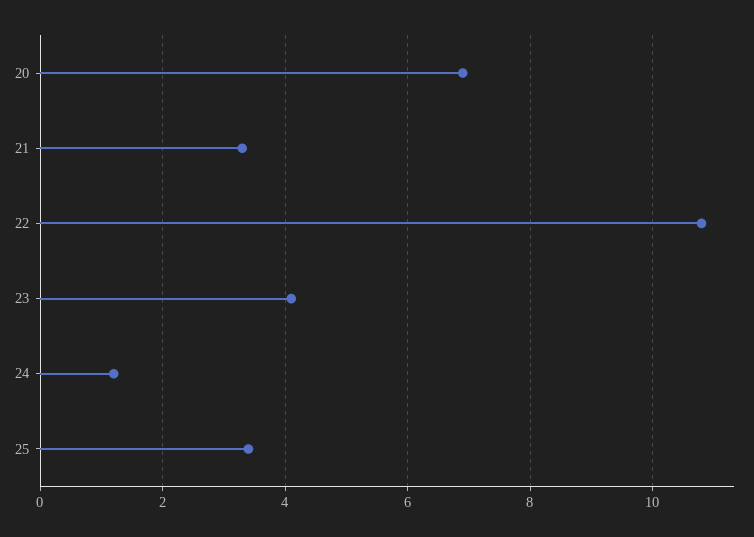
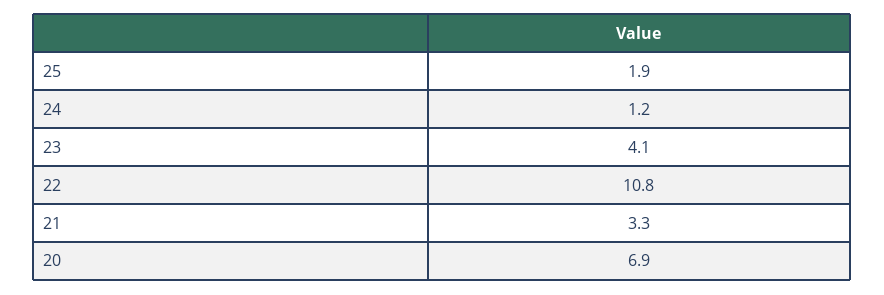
  {
    "20": 6.9,
    "21": 3.3,
    "22": 10.8,
    "23": 4.1,
    "24": 1.2,
-   "25": 3.5
+   "25": 1.9
  }

